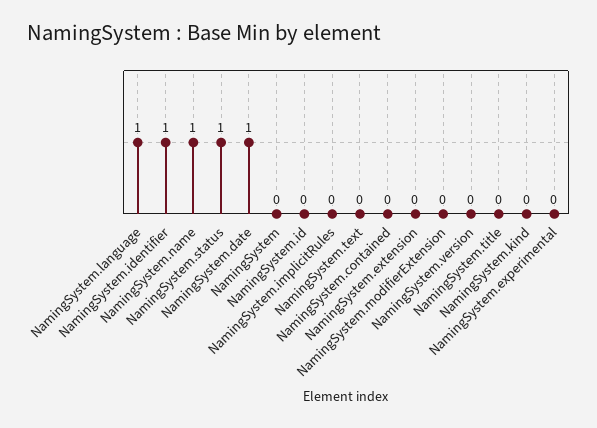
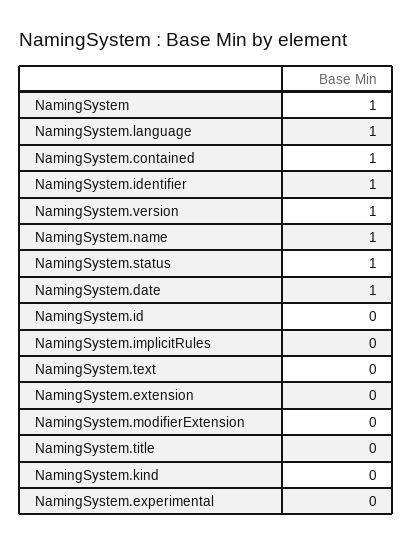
  {
    "NamingSystem.language": 1,
    "NamingSystem.identifier": 1,
    "NamingSystem.name": 1,
    "NamingSystem.status": 1,
    "NamingSystem.date": 1,
-   "NamingSystem": 0,
+   "NamingSystem": 1,
    "NamingSystem.id": 0,
    "NamingSystem.implicitRules": 0,
    "NamingSystem.text": 0,
-   "NamingSystem.contained": 0,
+   "NamingSystem.contained": 1,
    "NamingSystem.extension": 0,
    "NamingSystem.modifierExtension": 0,
-   "NamingSystem.version": 0,
+   "NamingSystem.version": 1,
    "NamingSystem.title": 0,
    "NamingSystem.kind": 0,
    "NamingSystem.experimental": 0
  }

